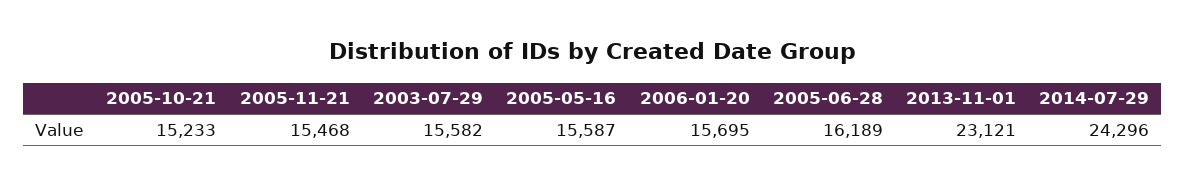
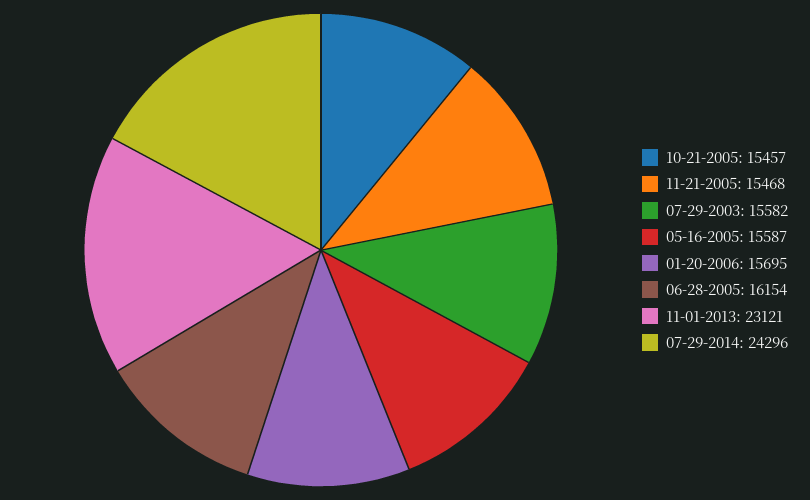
  {
-   "2005-10-21": 15233,
+   "2005-10-21": 15457,
    "2005-11-21": 15468,
    "2003-07-29": 15582,
    "2005-05-16": 15587,
    "2006-01-20": 15695,
-   "2005-06-28": 16189,
+   "2005-06-28": 16154,
    "2013-11-01": 23121,
    "2014-07-29": 24296
  }

